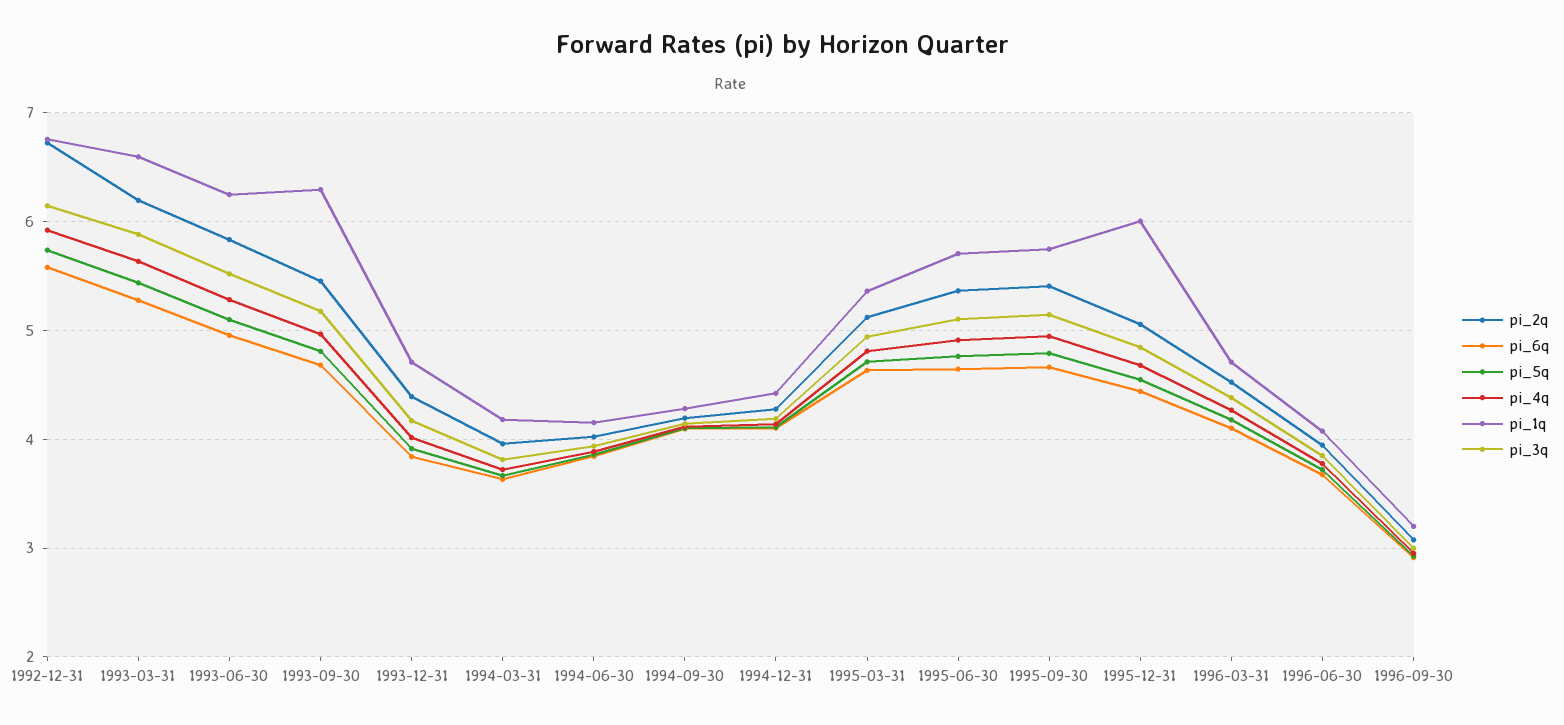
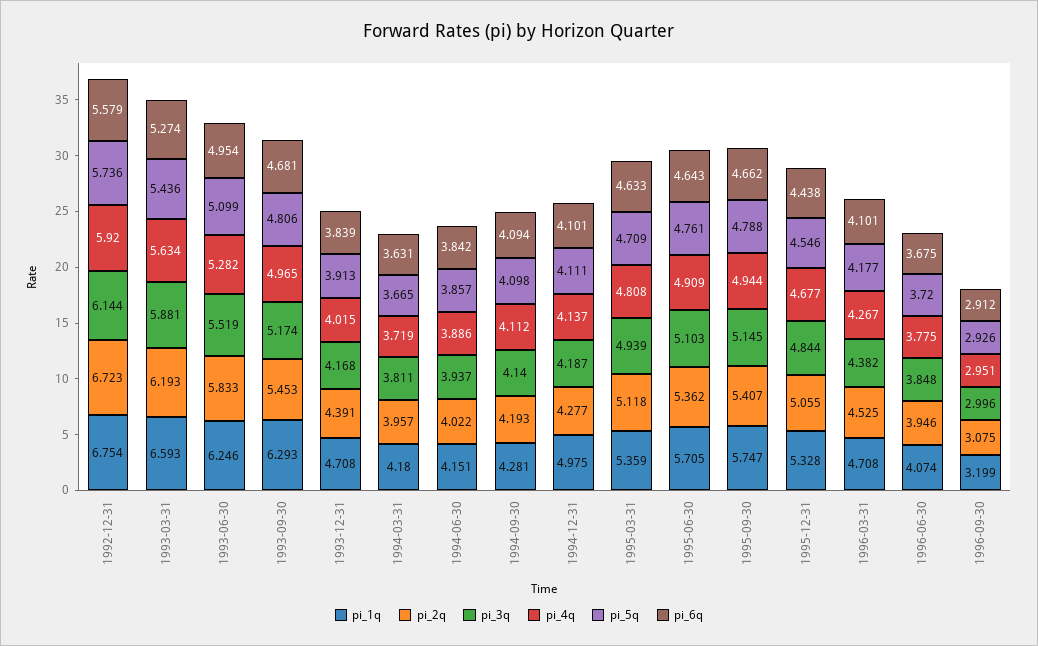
  {
    "pi_2q": {
      "1992-12-31": 6.723,
      "1993-03-31": 6.193,
      "1993-06-30": 5.833,
      "1993-09-30": 5.453,
      "1993-12-31": 4.391,
      "1994-03-31": 3.957,
      "1994-06-30": 4.022,
      "1994-09-30": 4.193,
      "1994-12-31": 4.277,
      "1995-03-31": 5.118,
      "1995-06-30": 5.362,
      "1995-09-30": 5.407,
      "1995-12-31": 5.055,
      "1996-03-31": 4.525,
      "1996-06-30": 3.946,
      "1996-09-30": 3.075
    },
    "pi_6q": {
      "1992-12-31": 5.579,
      "1993-03-31": 5.274,
      "1993-06-30": 4.954,
      "1993-09-30": 4.681,
      "1993-12-31": 3.839,
      "1994-03-31": 3.631,
      "1994-06-30": 3.842,
      "1994-09-30": 4.094,
      "1994-12-31": 4.101,
      "1995-03-31": 4.633,
      "1995-06-30": 4.643,
      "1995-09-30": 4.662,
      "1995-12-31": 4.438,
      "1996-03-31": 4.101,
      "1996-06-30": 3.675,
      "1996-09-30": 2.912
    },
    "pi_5q": {
      "1992-12-31": 5.736,
      "1993-03-31": 5.436,
      "1993-06-30": 5.099,
      "1993-09-30": 4.806,
      "1993-12-31": 3.913,
      "1994-03-31": 3.665,
      "1994-06-30": 3.857,
      "1994-09-30": 4.098,
      "1994-12-31": 4.111,
      "1995-03-31": 4.709,
      "1995-06-30": 4.761,
      "1995-09-30": 4.788,
      "1995-12-31": 4.546,
      "1996-03-31": 4.177,
      "1996-06-30": 3.72,
      "1996-09-30": 2.926
    },
    "pi_4q": {
      "1992-12-31": 5.92,
      "1993-03-31": 5.634,
      "1993-06-30": 5.282,
      "1993-09-30": 4.965,
      "1993-12-31": 4.015,
      "1994-03-31": 3.719,
      "1994-06-30": 3.886,
      "1994-09-30": 4.112,
      "1994-12-31": 4.137,
      "1995-03-31": 4.808,
      "1995-06-30": 4.909,
      "1995-09-30": 4.944,
      "1995-12-31": 4.677,
      "1996-03-31": 4.267,
      "1996-06-30": 3.775,
      "1996-09-30": 2.951
    },
    "pi_1q": {
      "1992-12-31": 6.754,
      "1993-03-31": 6.593,
      "1993-06-30": 6.246,
      "1993-09-30": 6.293,
      "1993-12-31": 4.708,
      "1994-03-31": 4.18,
      "1994-06-30": 4.151,
      "1994-09-30": 4.281,
-     "1994-12-31": 4.4,
+     "1994-12-31": 4.975,
      "1995-03-31": 5.359,
      "1995-06-30": 5.705,
      "1995-09-30": 5.747,
-     "1995-12-31": 6,
+     "1995-12-31": 5.328,
      "1996-03-31": 4.708,
      "1996-06-30": 4.074,
      "1996-09-30": 3.199
    },
    "pi_3q": {
      "1992-12-31": 6.144,
      "1993-03-31": 5.881,
      "1993-06-30": 5.519,
      "1993-09-30": 5.174,
      "1993-12-31": 4.168,
      "1994-03-31": 3.811,
      "1994-06-30": 3.937,
      "1994-09-30": 4.14,
      "1994-12-31": 4.187,
      "1995-03-31": 4.939,
      "1995-06-30": 5.103,
      "1995-09-30": 5.145,
      "1995-12-31": 4.844,
      "1996-03-31": 4.382,
      "1996-06-30": 3.848,
      "1996-09-30": 2.996
    }
  }

